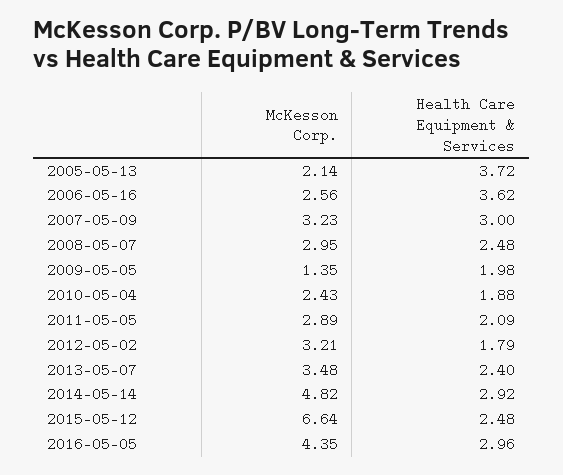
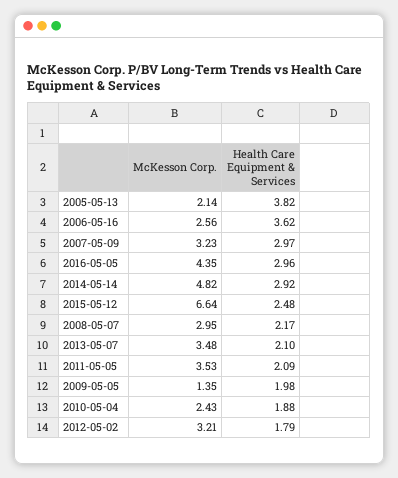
  {
    "McKesson Corp.": {
      "2005-05-13": 2.14,
      "2006-05-16": 2.56,
      "2007-05-09": 3.23,
      "2008-05-07": 2.95,
      "2009-05-05": 1.35,
      "2010-05-04": 2.43,
-     "2011-05-05": 2.89,
+     "2011-05-05": 3.53,
      "2012-05-02": 3.21,
      "2013-05-07": 3.48,
      "2014-05-14": 4.82,
      "2015-05-12": 6.64,
      "2016-05-05": 4.35
    },
    "Health Care Equipment & Services": {
-     "2005-05-13": 3.72,
+     "2005-05-13": 3.82,
      "2006-05-16": 3.62,
-     "2007-05-09": 3,
+     "2007-05-09": 2.97,
-     "2008-05-07": 2.48,
+     "2008-05-07": 2.17,
      "2009-05-05": 1.98,
      "2010-05-04": 1.88,
      "2011-05-05": 2.09,
      "2012-05-02": 1.79,
-     "2013-05-07": 2.4,
+     "2013-05-07": 2.1,
      "2014-05-14": 2.92,
      "2015-05-12": 2.48,
      "2016-05-05": 2.96
    }
  }

